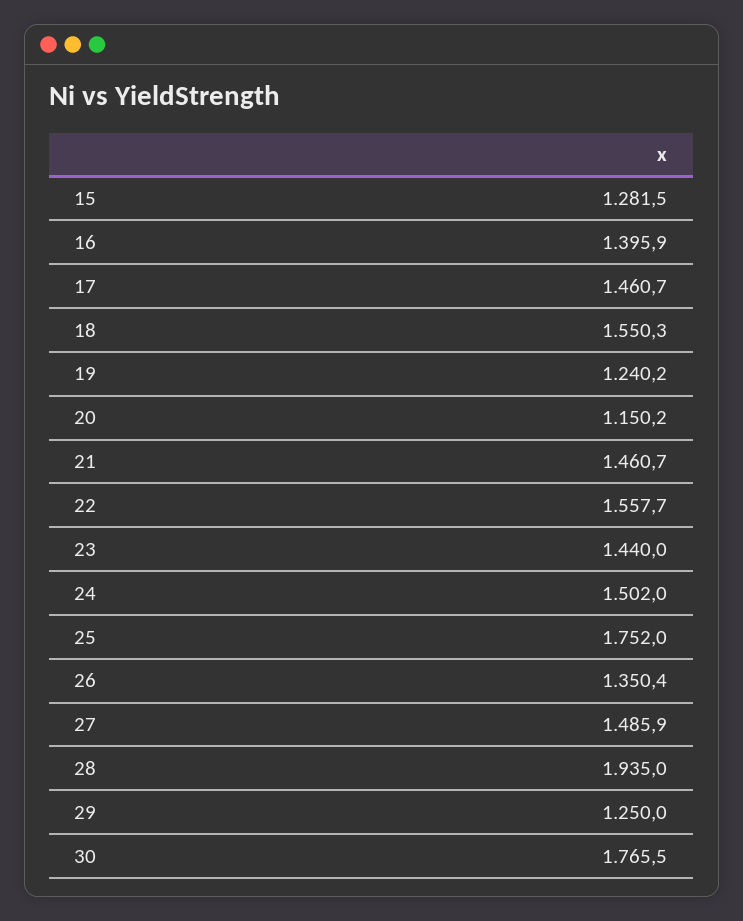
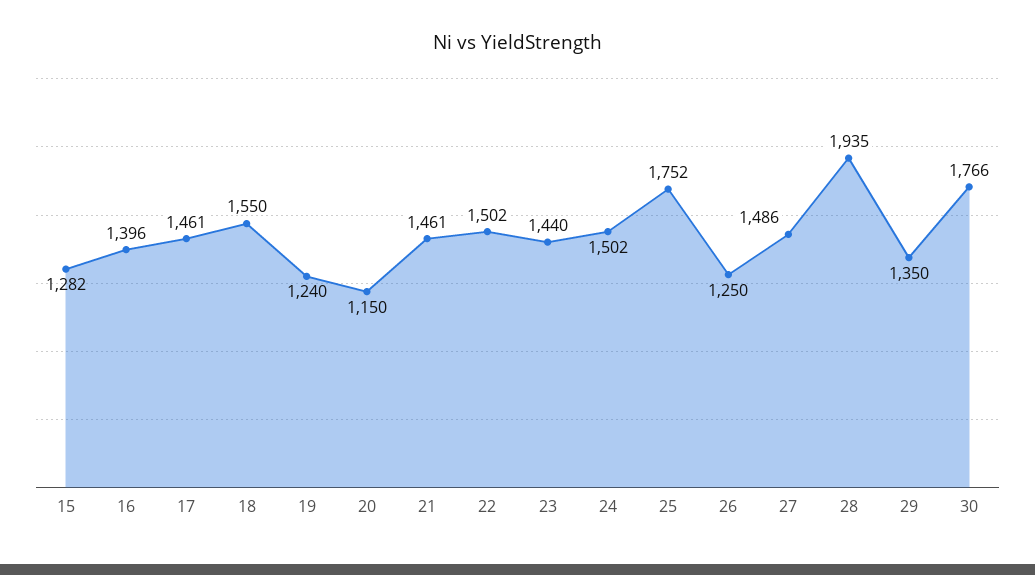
  {
    "15": 1281.5,
    "16": 1395.9,
    "17": 1460.7,
    "18": 1550.3,
    "19": 1240.2,
    "20": 1150.2,
    "21": 1460.7,
-   "22": 1557.7,
+   "22": 1502,
    "23": 1440,
    "24": 1502,
    "25": 1752,
-   "26": 1350.4,
+   "26": 1250,
    "27": 1485.9,
    "28": 1935,
-   "29": 1250,
+   "29": 1350,
    "30": 1765.5
  }

